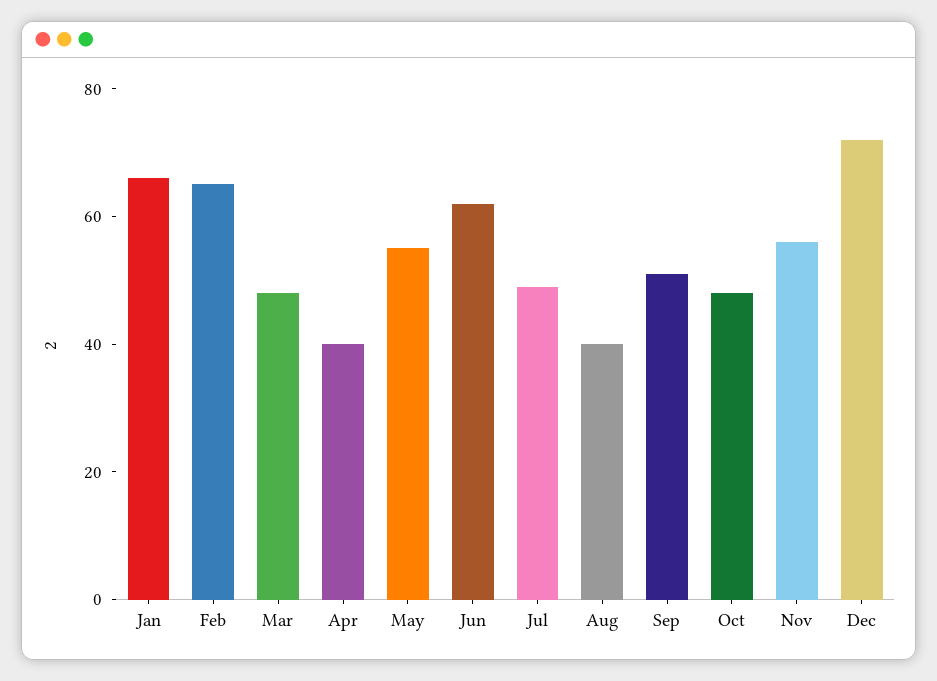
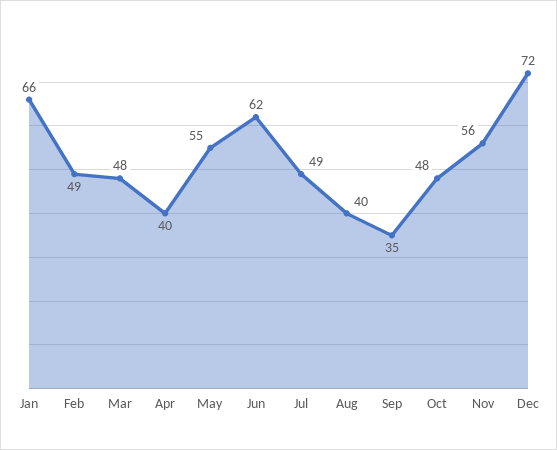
  {
    "Jan": 66,
-   "Feb": 65,
+   "Feb": 49,
    "Mar": 48,
    "Apr": 40,
    "May": 55,
    "Jun": 62,
    "Jul": 49,
    "Aug": 40,
-   "Sep": 50,
+   "Sep": 35,
    "Oct": 48,
    "Nov": 56,
    "Dec": 72
  }

